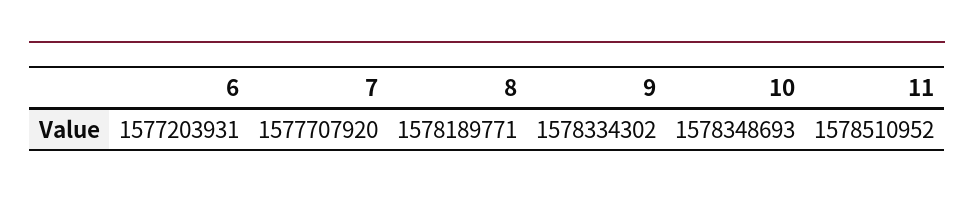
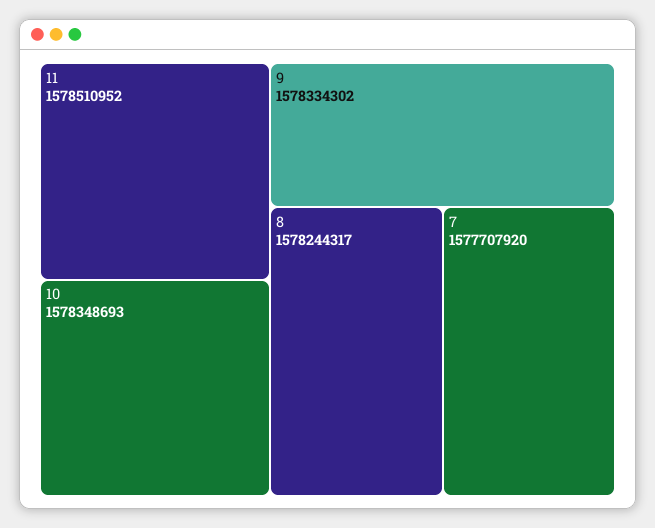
  {
-   "6": 1577203931,
    "7": 1577707920,
-   "8": 1578189771,
+   "8": 1578244317,
    "9": 1578334302,
    "10": 1578348693,
    "11": 1578510952
  }

